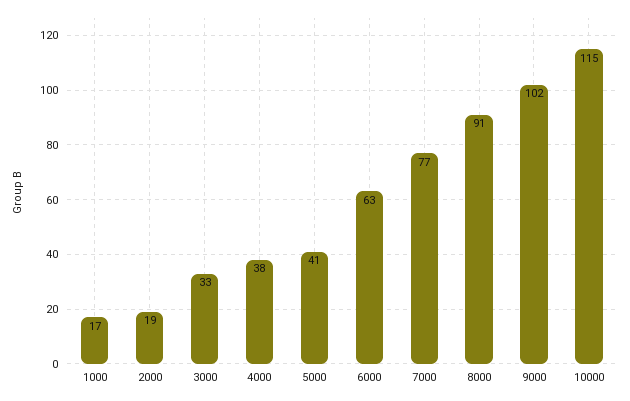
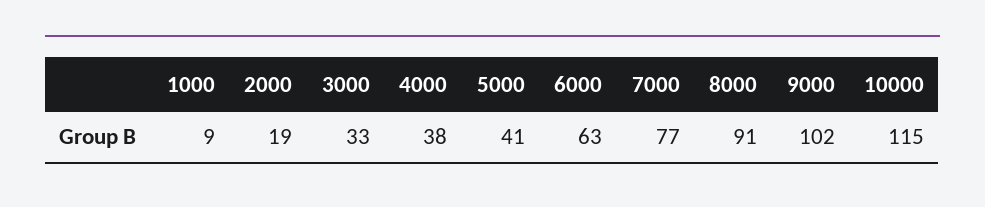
  {
-   "1000": 17,
+   "1000": 9,
    "2000": 19,
    "3000": 33,
    "4000": 38,
    "5000": 41,
    "6000": 63,
    "7000": 77,
    "8000": 91,
    "9000": 102,
    "10000": 115
  }

